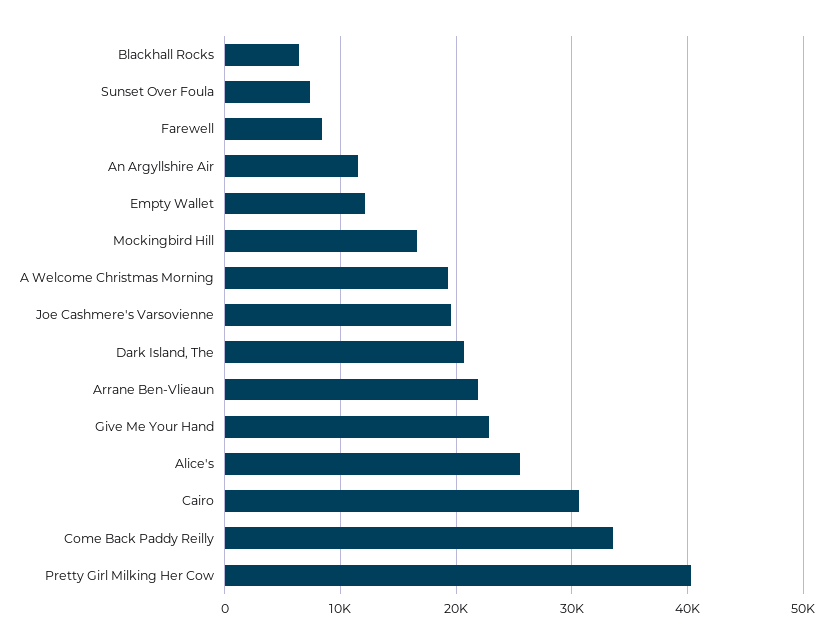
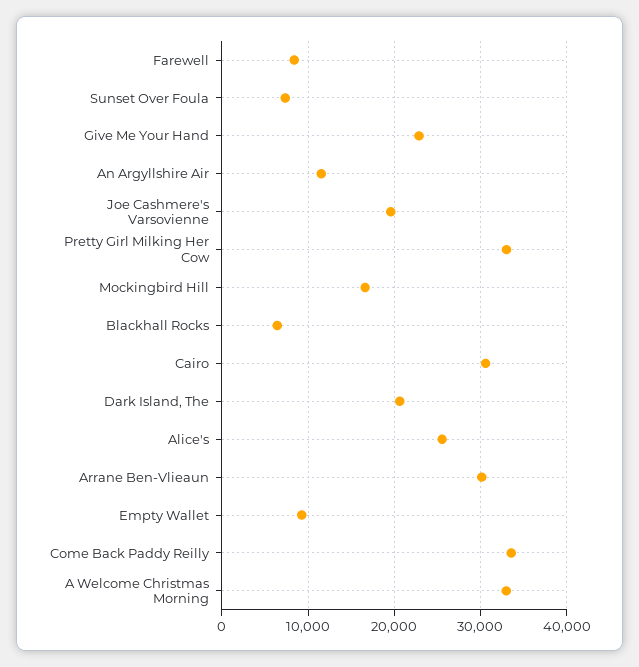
  {
    "Blackhall Rocks": 6000,
    "Sunset Over Foula": 7000,
    "Farewell": 8000,
    "An Argyllshire Air": 12000,
-   "Empty Wallet": 12000,
+   "Empty Wallet": 9000,
    "Mockingbird Hill": 17000,
-   "A Welcome Christmas Morning": 19000,
+   "A Welcome Christmas Morning": 33000,
    "Joe Cashmere's Varsovienne": 20000,
    "Dark Island, The": 21000,
-   "Arrane Ben-Vlieaun": 22000,
+   "Arrane Ben-Vlieaun": 30000,
    "Give Me Your Hand": 23000,
    "Alice's": 26000,
    "Cairo": 31000,
    "Come Back Paddy Reilly": 34000,
-   "Pretty Girl Milking Her Cow": 40000
+   "Pretty Girl Milking Her Cow": 33000
  }

